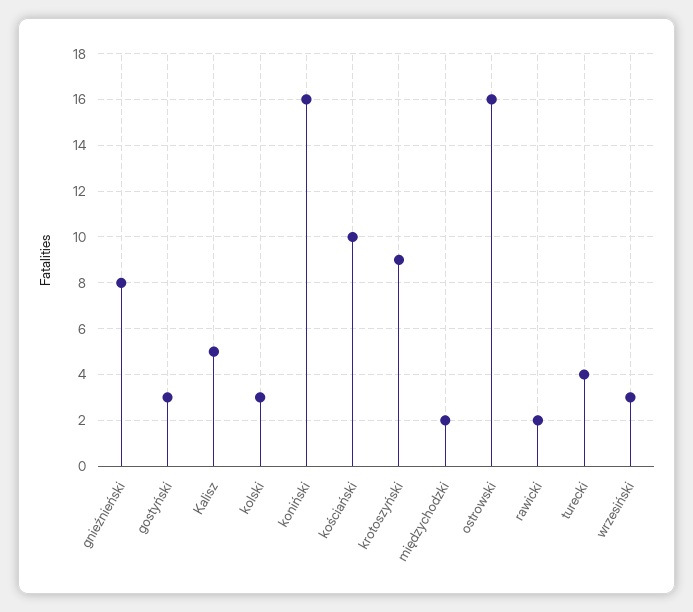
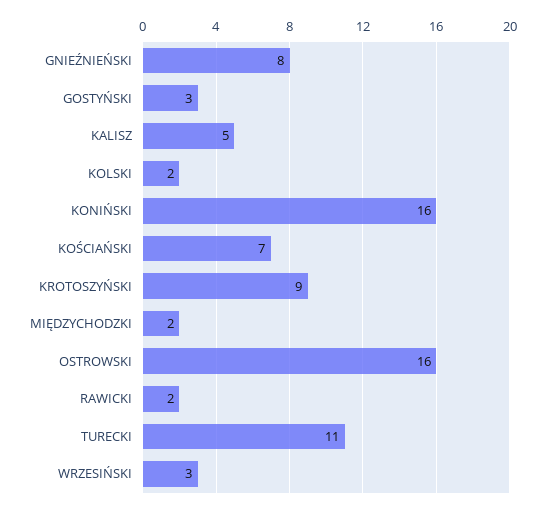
  {
    "gnieźnieński": 8,
    "gostyński": 3,
    "Kalisz": 5,
-   "kolski": 3,
+   "kolski": 2,
    "koniński": 16,
-   "kościański": 10,
+   "kościański": 7,
    "krotoszyński": 9,
    "międzychodzki": 2,
    "ostrowski": 16,
    "rawicki": 2,
-   "turecki": 4,
+   "turecki": 11,
    "wrzesiński": 3
  }

